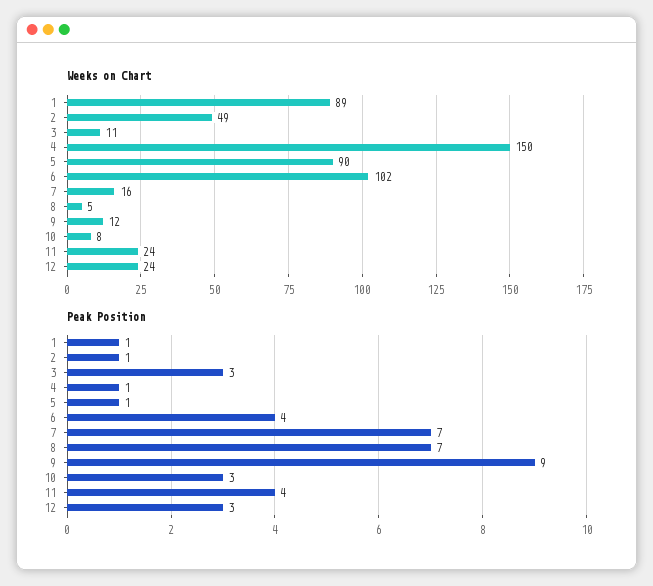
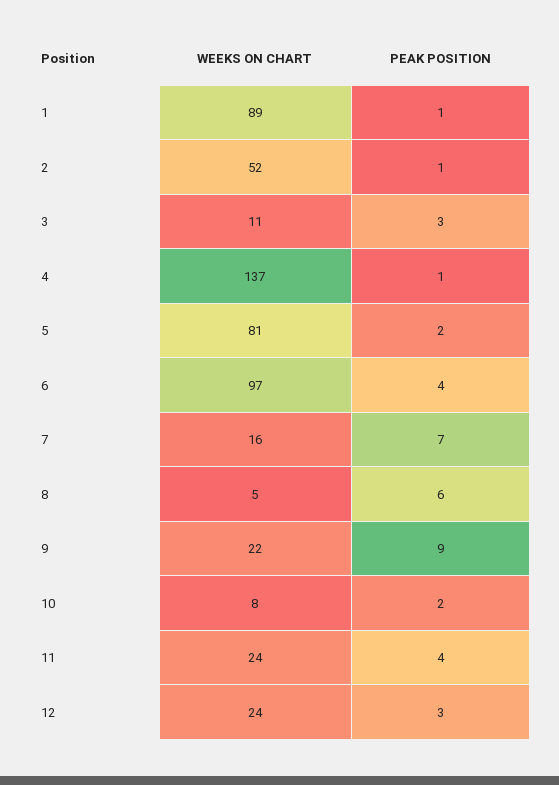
  {
    "Weeks on Chart": {
      "1": 89,
-     "2": 49,
+     "2": 52,
      "3": 11,
-     "4": 150,
+     "4": 137,
-     "5": 90,
+     "5": 81,
-     "6": 102,
+     "6": 97,
      "7": 16,
      "8": 5,
-     "9": 12,
+     "9": 22,
      "10": 8,
      "11": 24,
      "12": 24
    },
    "Peak Position": {
      "1": 1,
      "2": 1,
      "3": 3,
      "4": 1,
-     "5": 1,
+     "5": 2,
      "6": 4,
      "7": 7,
-     "8": 7,
+     "8": 6,
      "9": 9,
-     "10": 3,
+     "10": 2,
      "11": 4,
      "12": 3
    }
  }

